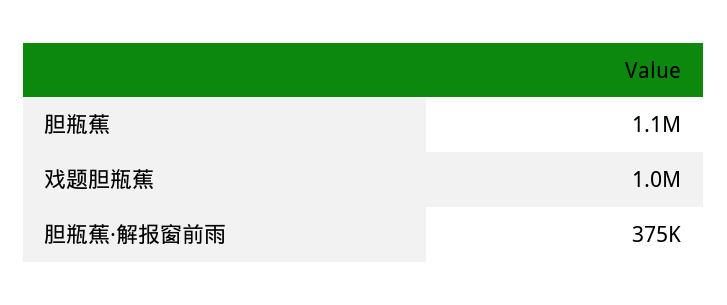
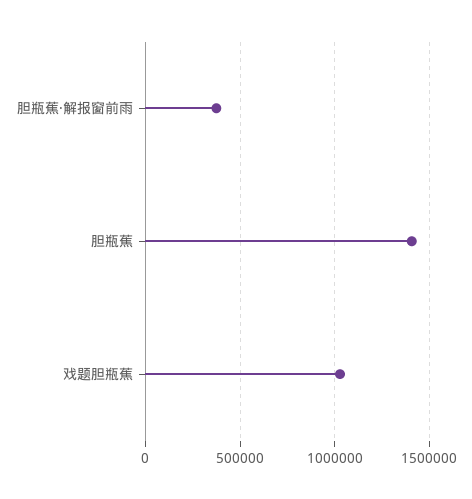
  {
-   "胆瓶蕉": 1100000,
+   "胆瓶蕉": 1400000,
    "戏题胆瓶蕉": 1000000,
    "胆瓶蕉·解报窗前雨": 375000
  }

